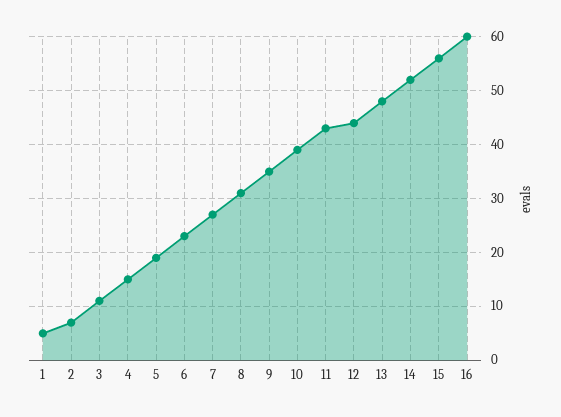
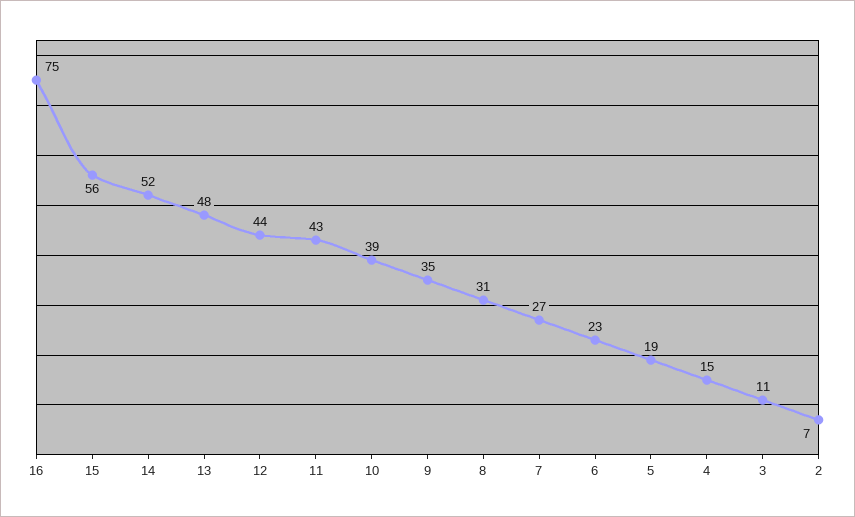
  {
-   "1": 5,
    "2": 7,
    "3": 11,
    "4": 15,
    "5": 19,
    "6": 23,
    "7": 27,
    "8": 31,
    "9": 35,
    "10": 39,
    "11": 43,
    "12": 44,
    "13": 48,
    "14": 52,
    "15": 56,
-   "16": 60
+   "16": 75
  }

